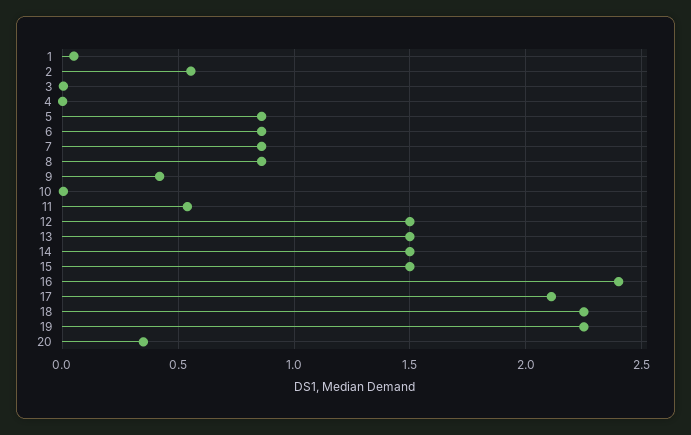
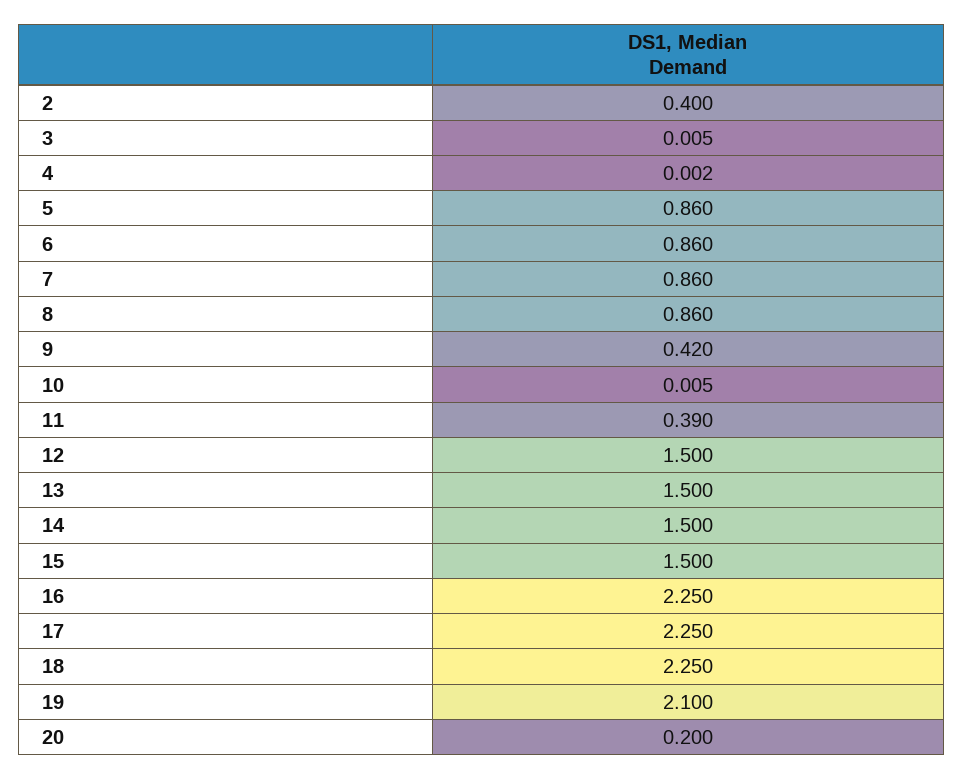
  {
-   "1": 0.05,
-   "2": 0.55,
+   "2": 0.4,
    "3": 0.005,
    "4": 0.002,
    "5": 0.86,
    "6": 0.86,
    "7": 0.86,
    "8": 0.86,
    "9": 0.42,
    "10": 0.005,
-   "11": 0.55,
+   "11": 0.39,
    "12": 1.5,
    "13": 1.5,
    "14": 1.5,
    "15": 1.5,
-   "16": 2.4,
+   "16": 2.25,
-   "17": 2.1,
+   "17": 2.25,
    "18": 2.25,
-   "19": 2.25,
+   "19": 2.1,
-   "20": 0.35
+   "20": 0.2
  }

